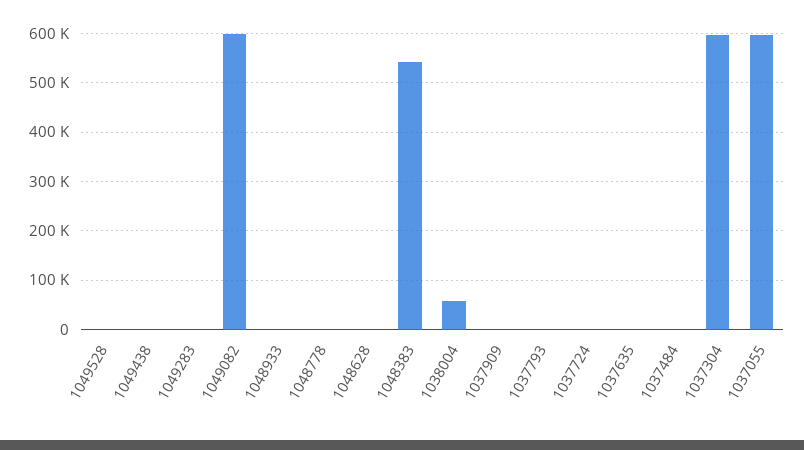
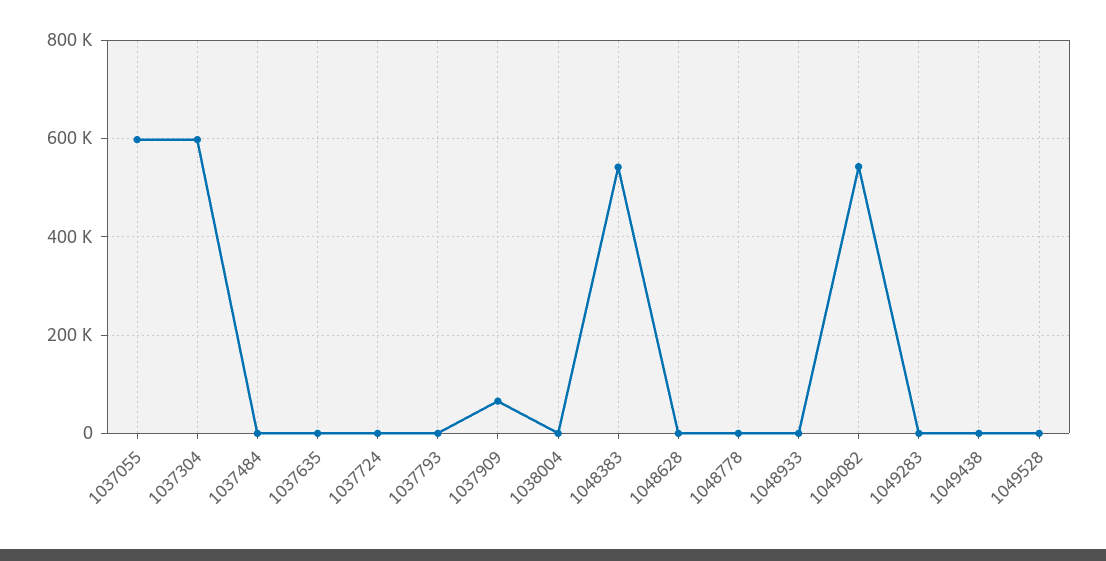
  {
    "1049528": 0,
    "1049438": 0,
    "1049283": 0,
-   "1049082": 600000,
+   "1049082": 540000,
    "1048933": 0,
    "1048778": 0,
    "1048628": 0,
    "1048383": 540000,
-   "1038004": 60000,
+   "1038004": 0,
-   "1037909": 0,
+   "1037909": 60000,
    "1037793": 0,
    "1037724": 0,
    "1037635": 0,
    "1037484": 0,
    "1037304": 600000,
    "1037055": 600000
  }

